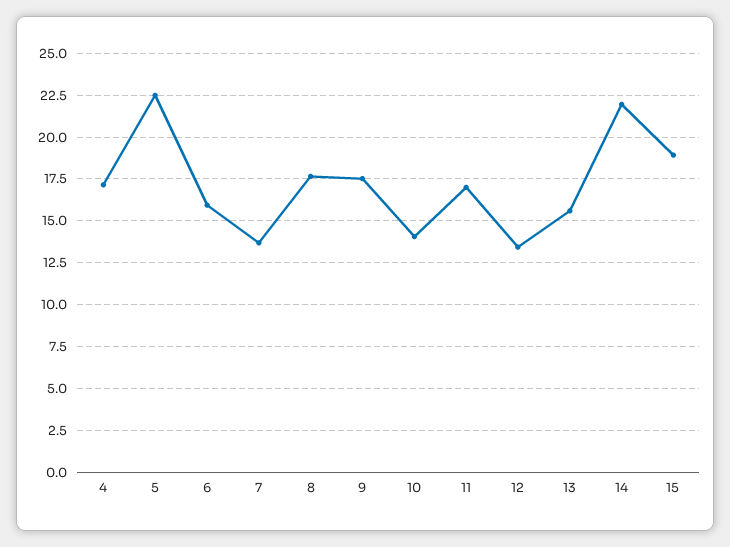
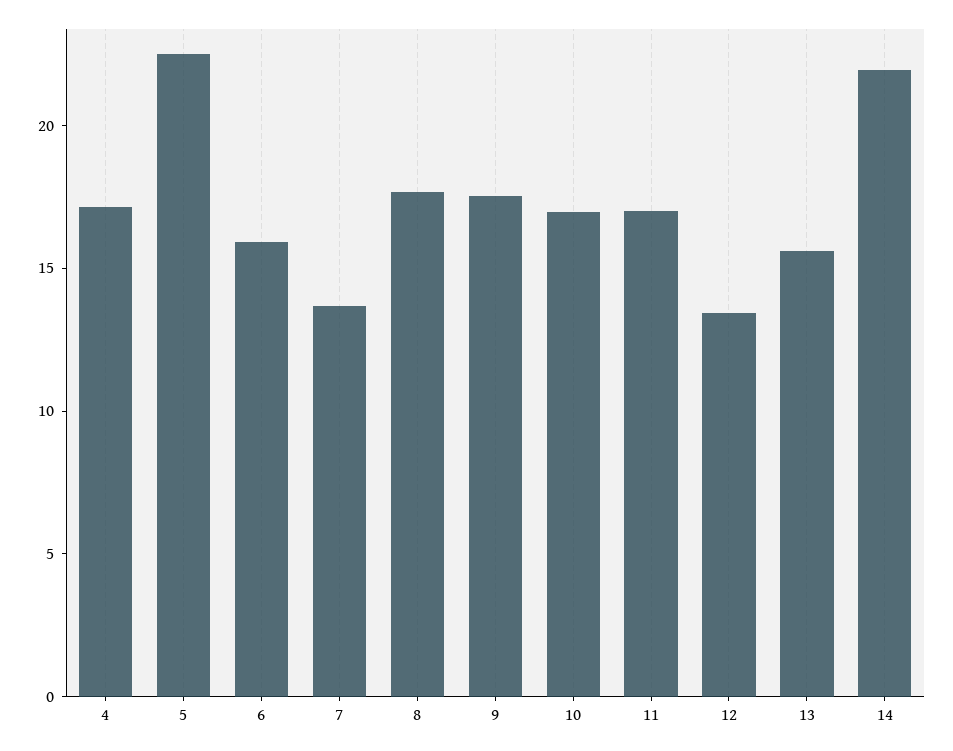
  {
    "4": 17,
    "5": 22.5,
    "6": 16,
    "7": 13.5,
    "8": 17.5,
    "9": 17.5,
-   "10": 14,
+   "10": 17,
    "11": 17,
    "12": 13.5,
    "13": 15.5,
-   "14": 22,
+   "14": 22
-   "15": 19
  }

